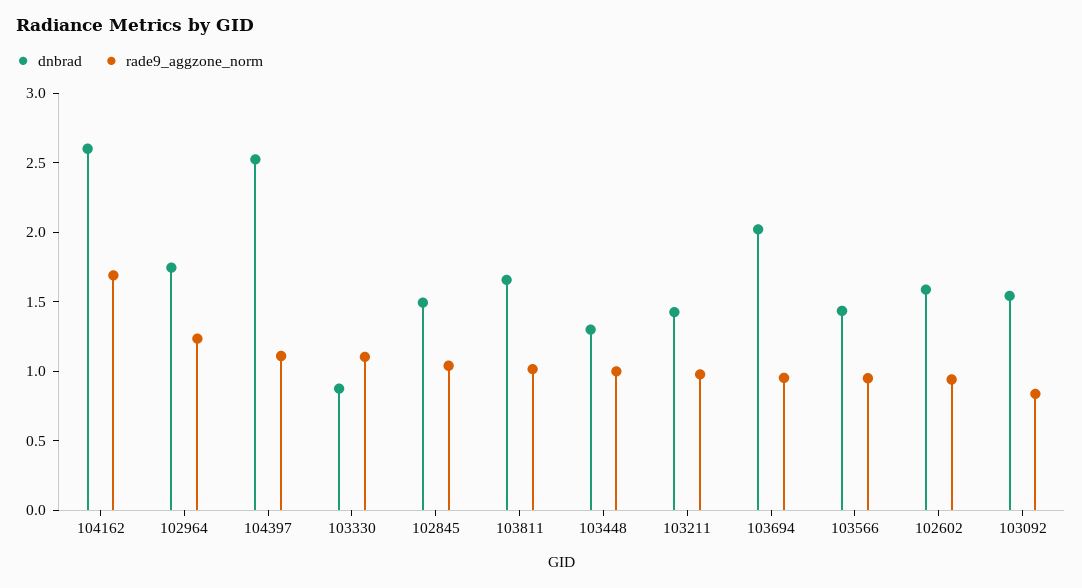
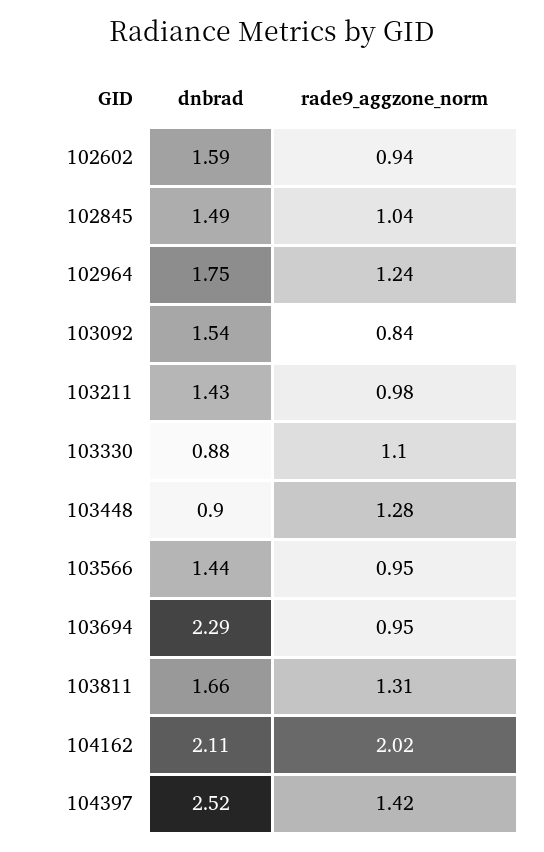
  {
    "dnbrad": {
-     "104162": 2.6,
+     "104162": 2.11,
      "102964": 1.75,
      "104397": 2.52,
      "103330": 0.88,
      "102845": 1.49,
      "103811": 1.66,
-     "103448": 1.3,
+     "103448": 0.9,
      "103211": 1.43,
-     "103694": 2,
+     "103694": 2.29,
      "103566": 1.44,
      "102602": 1.59,
      "103092": 1.54
    },
    "rade9_aggzone_norm": {
-     "104162": 1.7,
+     "104162": 2.02,
      "102964": 1.24,
-     "104397": 1.1,
+     "104397": 1.42,
      "103330": 1.1,
      "102845": 1.04,
-     "103811": 1,
+     "103811": 1.31,
-     "103448": 1,
+     "103448": 1.28,
      "103211": 0.98,
      "103694": 0.95,
      "103566": 0.95,
      "102602": 0.94,
      "103092": 0.84
    }
  }

